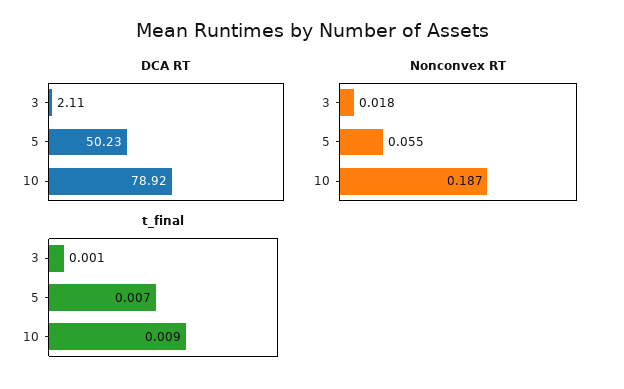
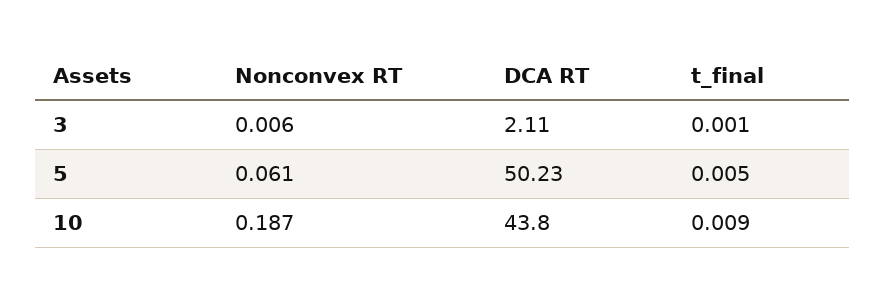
  {
    "DCA RT": {
      "3": 2.11,
      "5": 50.23,
-     "10": 78.92
+     "10": 43.8
    },
    "Nonconvex RT": {
-     "3": 0.018,
+     "3": 0.006,
-     "5": 0.055,
+     "5": 0.061,
      "10": 0.187
    },
    "t_final": {
      "3": 0.001,
-     "5": 0.007,
+     "5": 0.005,
      "10": 0.009
    }
  }

